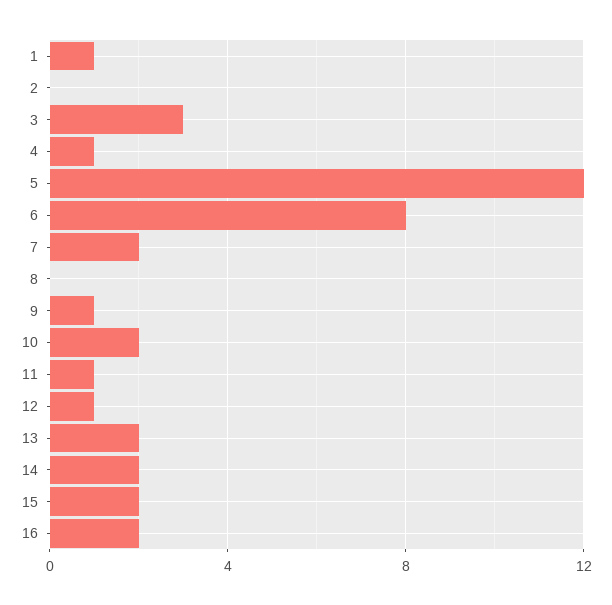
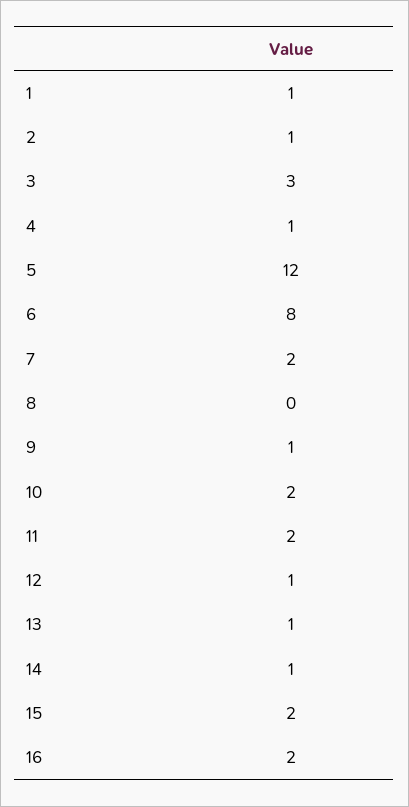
  {
    "1": 1,
-   "2": 0,
+   "2": 1,
    "3": 3,
    "4": 1,
    "5": 12,
    "6": 8,
    "7": 2,
    "8": 0,
    "9": 1,
    "10": 2,
-   "11": 1,
+   "11": 2,
    "12": 1,
-   "13": 2,
+   "13": 1,
-   "14": 2,
+   "14": 1,
    "15": 2,
    "16": 2
  }

